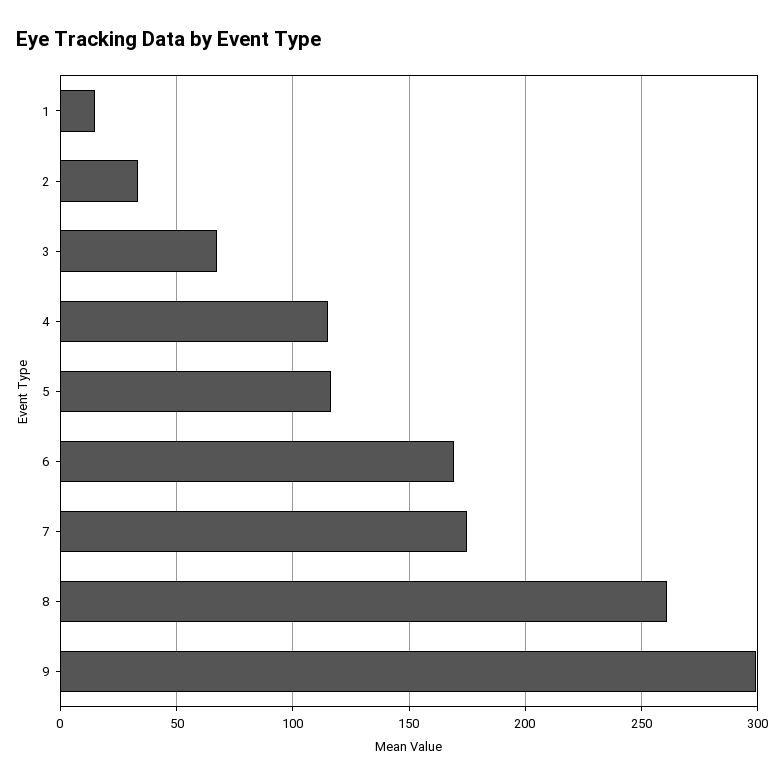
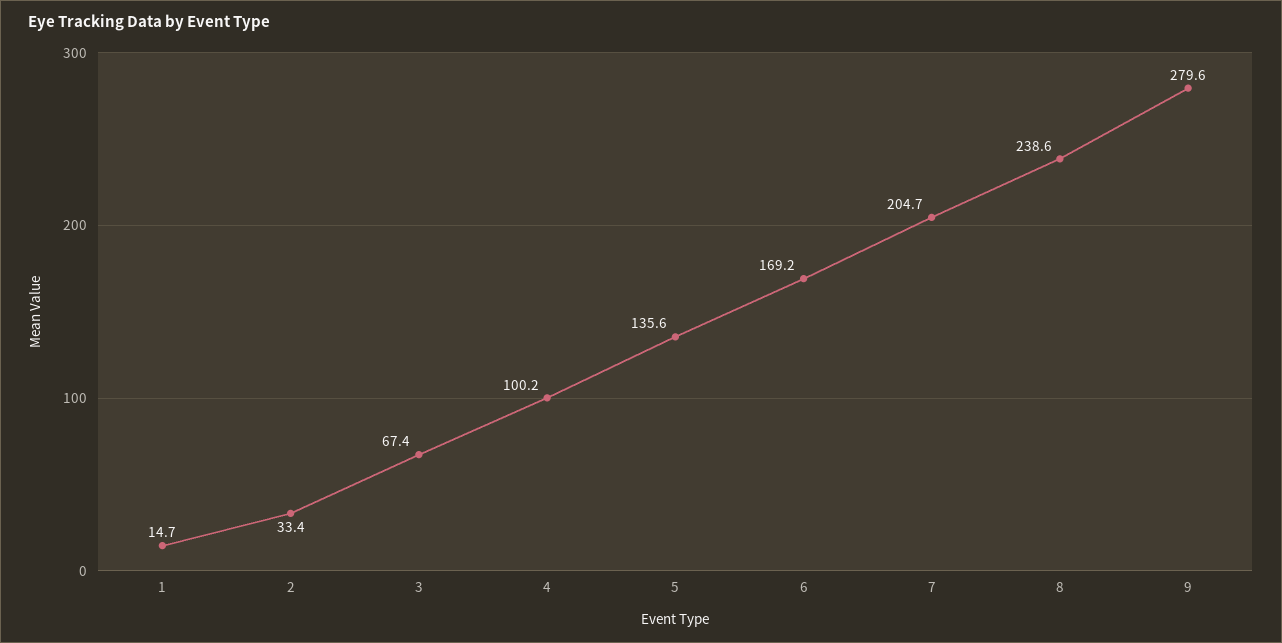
  {
    "1": 14.7,
    "2": 33.4,
    "3": 67.4,
-   "4": 115,
+   "4": 100.2,
-   "5": 115,
+   "5": 135.6,
    "6": 169.2,
-   "7": 175,
+   "7": 204.7,
-   "8": 260,
+   "8": 238.6,
-   "9": 300
+   "9": 279.6
  }

